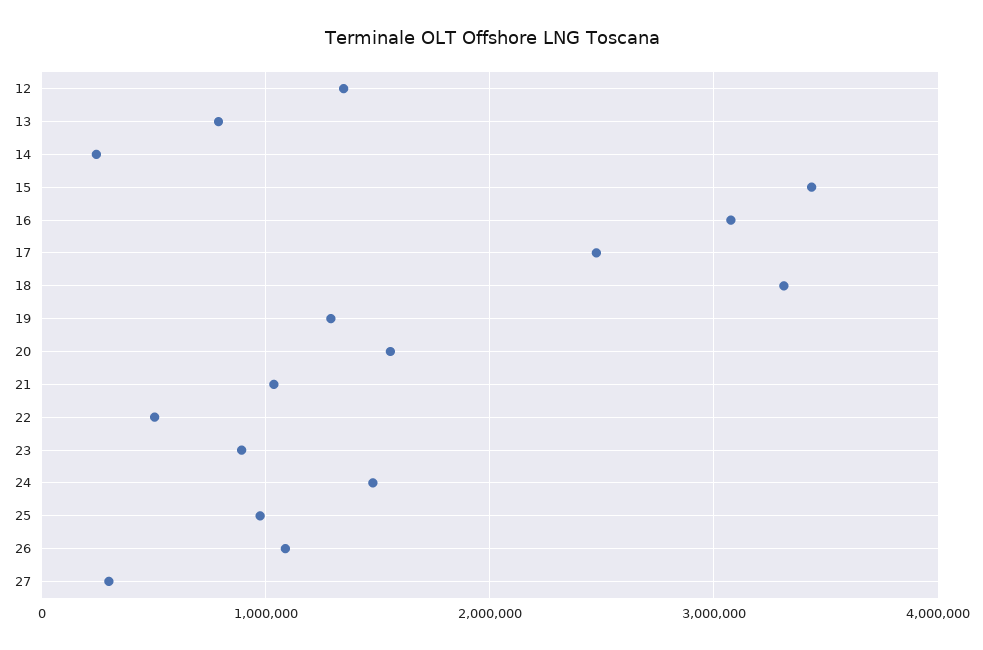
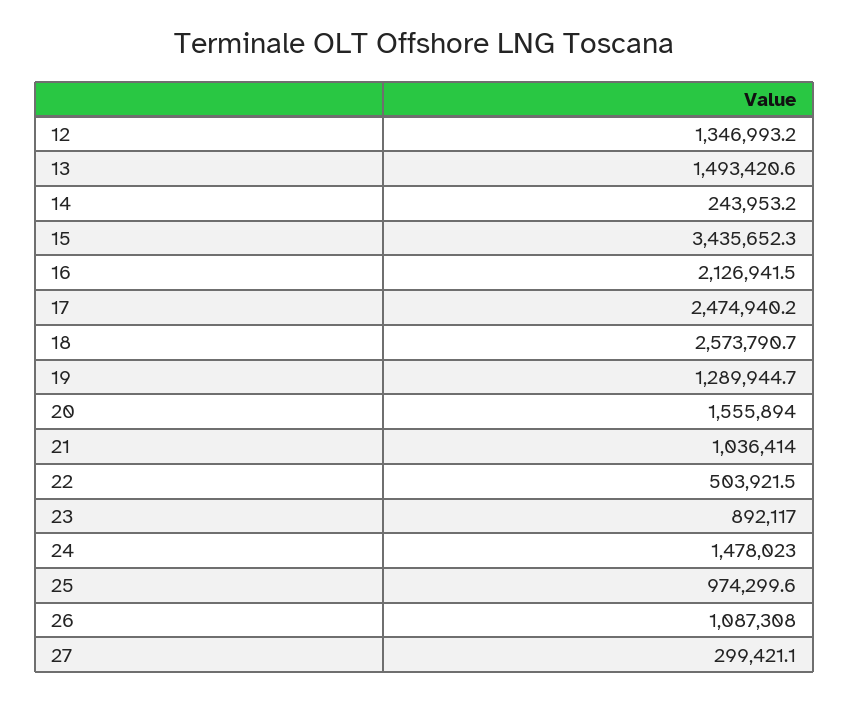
  {
    "12": 1346993.2,
-   "13": 800000,
+   "13": 1493420.6,
    "14": 243953.2,
    "15": 3435652.3,
-   "16": 3100000,
+   "16": 2126941.5,
    "17": 2474940.2,
-   "18": 3300000,
+   "18": 2573790.7,
    "19": 1289944.7,
    "20": 1555894,
    "21": 1036414,
    "22": 503921.5,
    "23": 892117,
    "24": 1478023,
    "25": 974299.6,
    "26": 1087308,
    "27": 299421.1
  }

